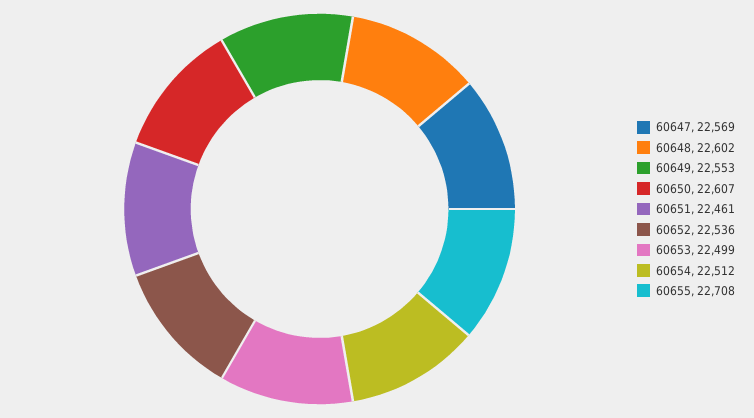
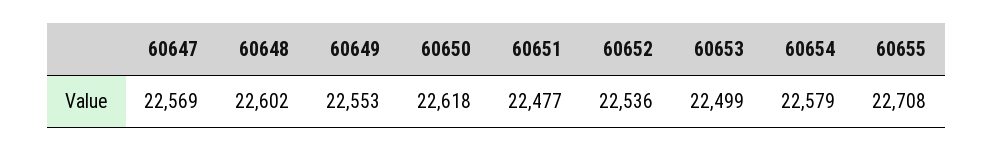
  {
    "60647": 22569,
    "60648": 22602,
    "60649": 22553,
-   "60650": 22607,
+   "60650": 22618,
-   "60651": 22461,
+   "60651": 22477,
    "60652": 22536,
    "60653": 22499,
-   "60654": 22512,
+   "60654": 22579,
    "60655": 22708
  }

